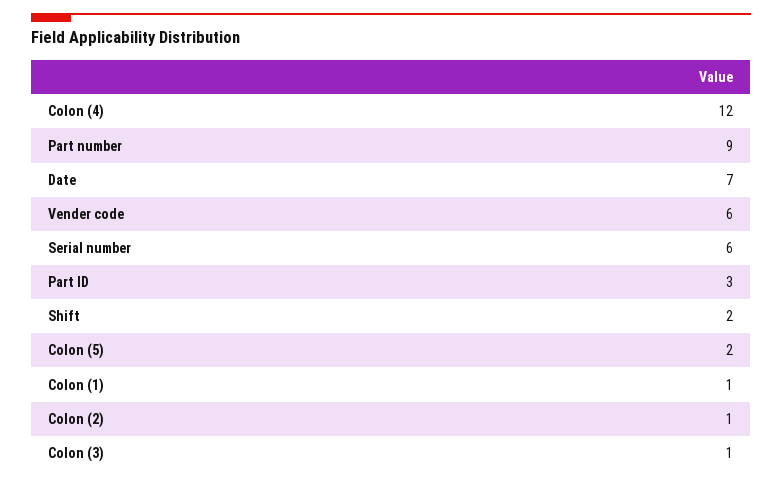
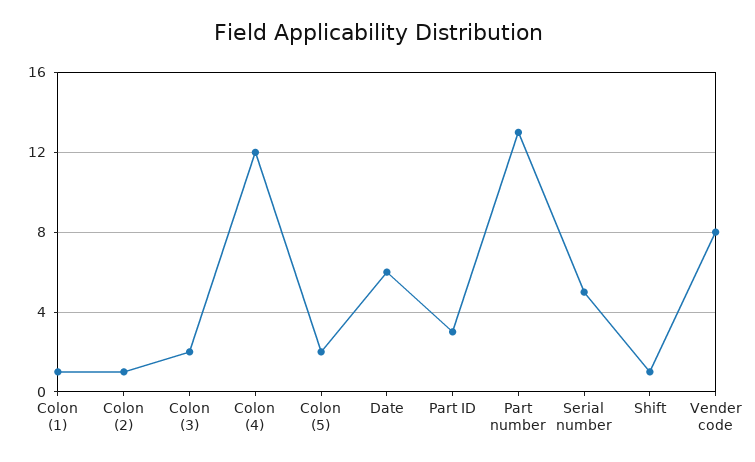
  {
    "Colon (4)": 12,
-   "Part number": 9,
+   "Part number": 13,
-   "Date": 7,
+   "Date": 6,
-   "Vender code": 6,
+   "Vender code": 8,
-   "Serial number": 6,
+   "Serial number": 5,
    "Part ID": 3,
-   "Shift": 2,
+   "Shift": 1,
    "Colon (5)": 2,
    "Colon (1)": 1,
    "Colon (2)": 1,
-   "Colon (3)": 1
+   "Colon (3)": 2
  }

